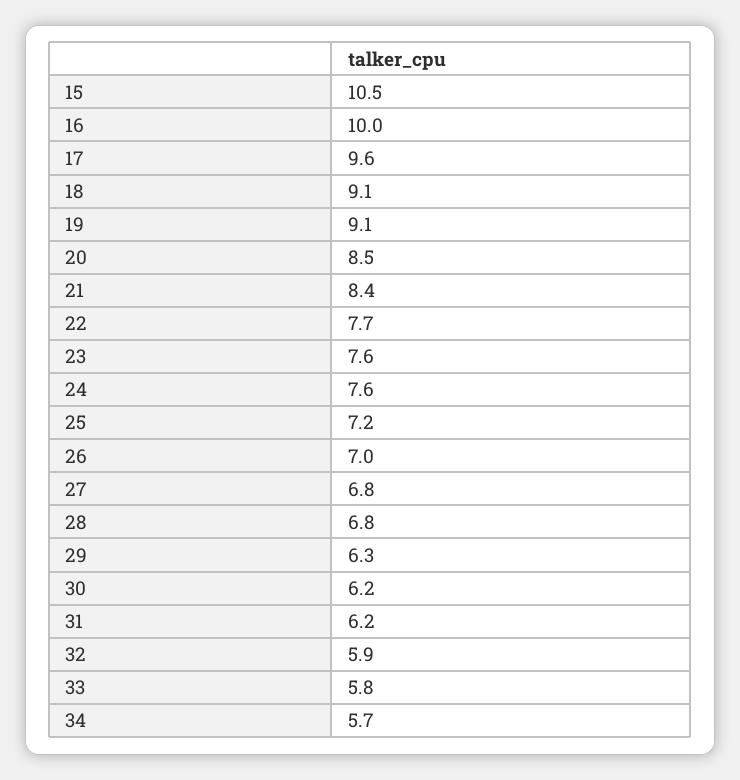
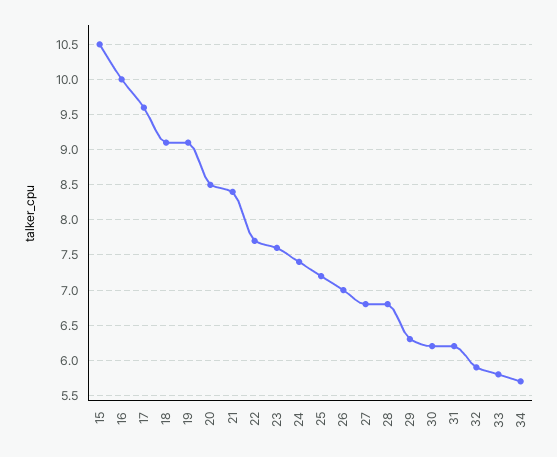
  {
    "15": 10.5,
    "16": 10,
    "17": 9.6,
    "18": 9.1,
    "19": 9.1,
    "20": 8.5,
    "21": 8.4,
    "22": 7.7,
    "23": 7.6,
-   "24": 7.6,
+   "24": 7.4,
    "25": 7.2,
    "26": 7,
    "27": 6.8,
    "28": 6.8,
    "29": 6.3,
    "30": 6.2,
    "31": 6.2,
    "32": 5.9,
    "33": 5.8,
    "34": 5.7
  }

